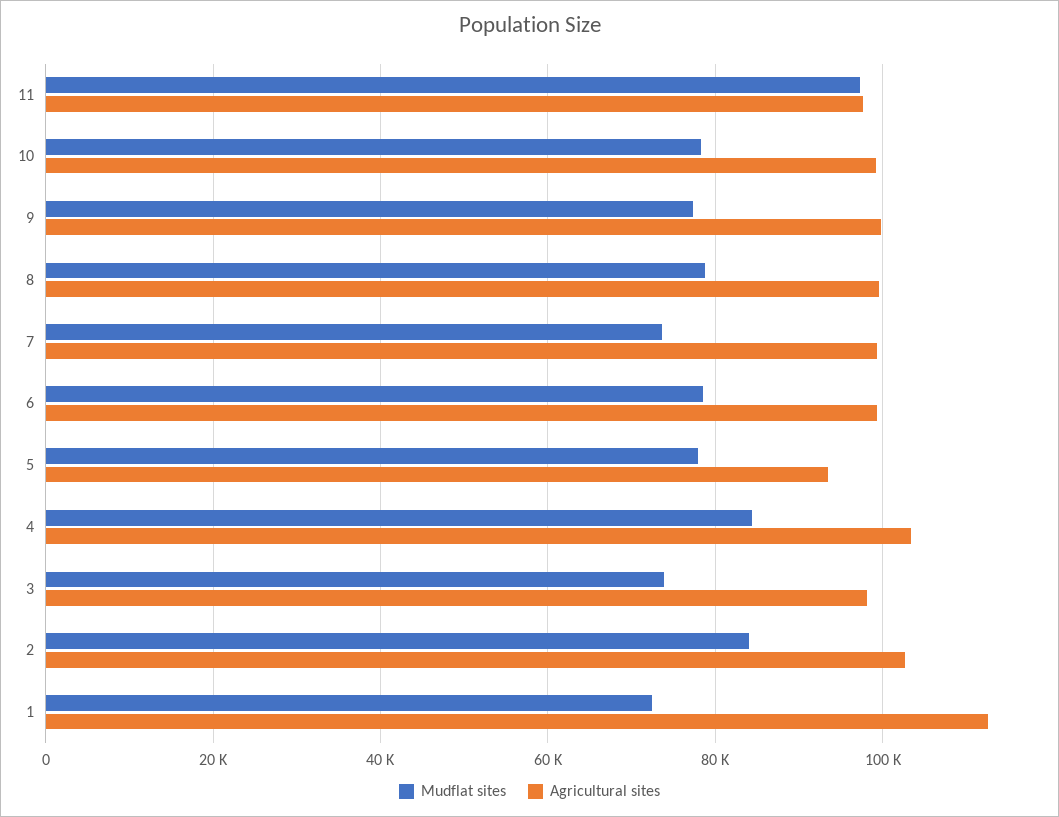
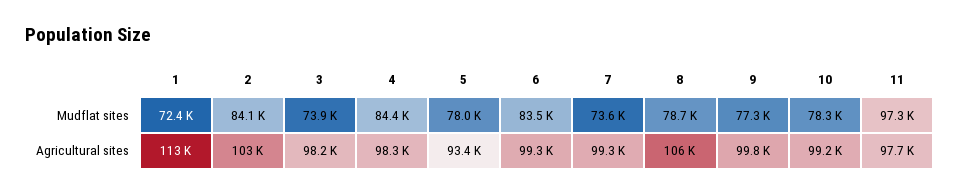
  {
    "Mudflat sites": {
      "11": 97300,
      "10": 78300,
      "9": 77300,
      "8": 78700,
      "7": 73600,
-     "6": 78000,
+     "6": 83500,
      "5": 78000,
      "4": 84400,
      "3": 73900,
      "2": 84100,
      "1": 72400
    },
    "Agricultural sites": {
      "11": 97700,
      "10": 99200,
      "9": 99800,
-     "8": 100000,
+     "8": 106000,
      "7": 99300,
      "6": 99300,
      "5": 93400,
-     "4": 104000,
+     "4": 98300,
      "3": 98200,
      "2": 103000,
      "1": 113000
    }
  }

